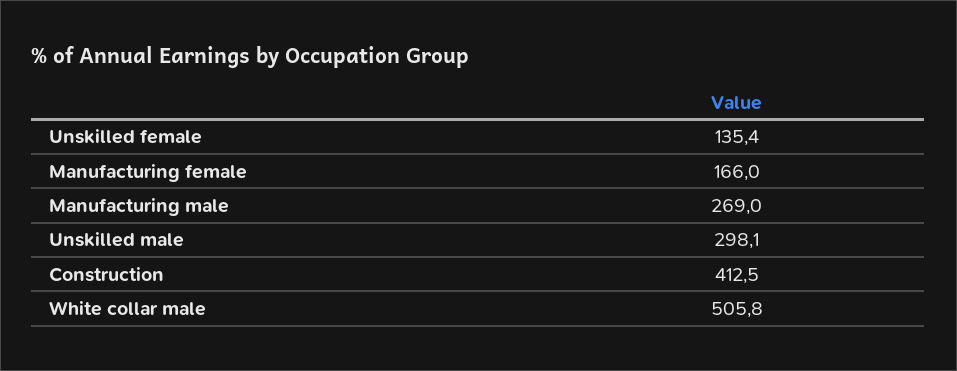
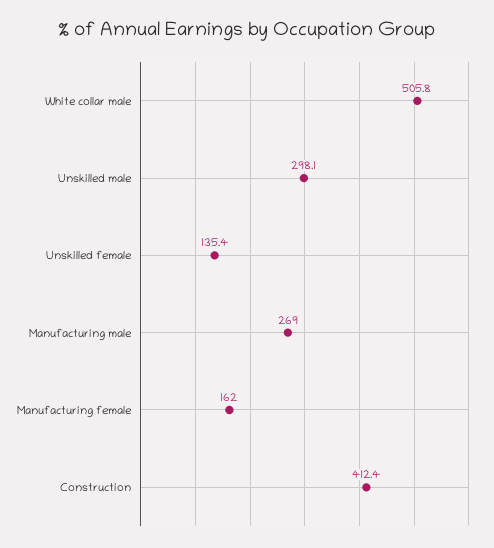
  {
    "Unskilled female": 135.4,
-   "Manufacturing female": 166,
+   "Manufacturing female": 162,
    "Manufacturing male": 269,
    "Unskilled male": 298.1,
-   "Construction": 412.5,
+   "Construction": 412.4,
    "White collar male": 505.8
  }

